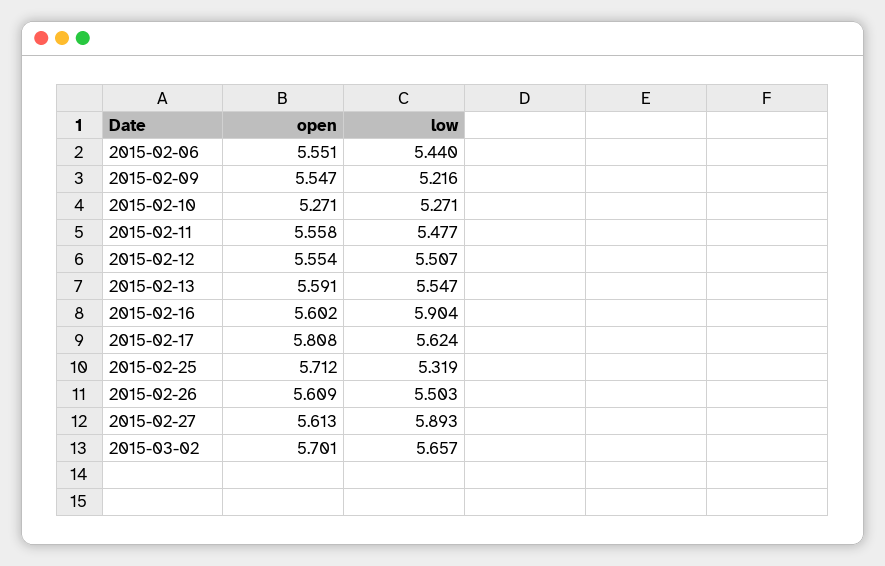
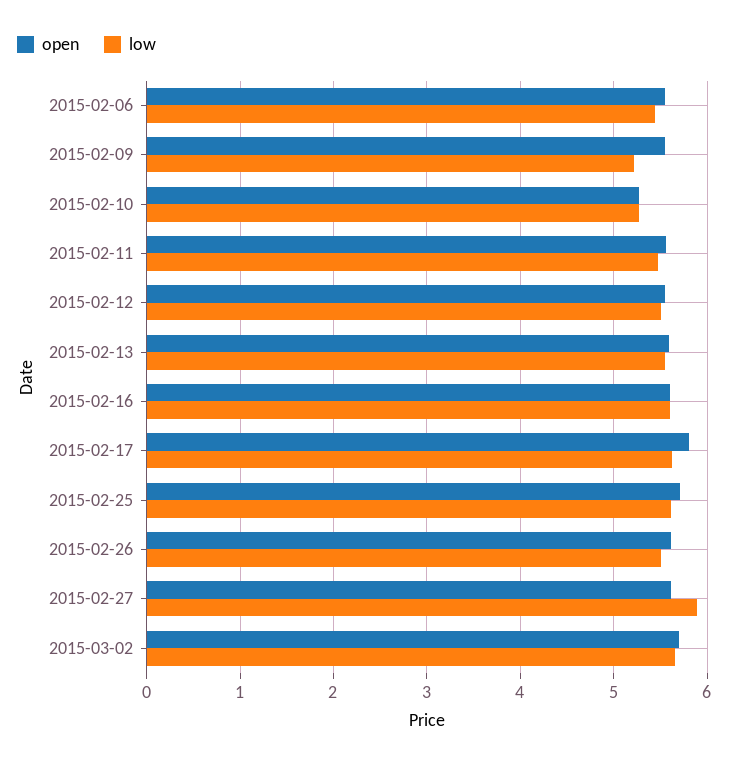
  {
    "open": {
      "2015-02-06": 5.551,
      "2015-02-09": 5.547,
      "2015-02-10": 5.271,
      "2015-02-11": 5.558,
      "2015-02-12": 5.554,
      "2015-02-13": 5.591,
      "2015-02-16": 5.602,
      "2015-02-17": 5.808,
      "2015-02-25": 5.712,
      "2015-02-26": 5.609,
      "2015-02-27": 5.613,
      "2015-03-02": 5.701
    },
    "low": {
      "2015-02-06": 5.44,
      "2015-02-09": 5.216,
      "2015-02-10": 5.271,
      "2015-02-11": 5.477,
      "2015-02-12": 5.507,
      "2015-02-13": 5.547,
-     "2015-02-16": 5.904,
+     "2015-02-16": 5.6,
      "2015-02-17": 5.624,
-     "2015-02-25": 5.319,
+     "2015-02-25": 5.6,
      "2015-02-26": 5.503,
      "2015-02-27": 5.893,
      "2015-03-02": 5.657
    }
  }

